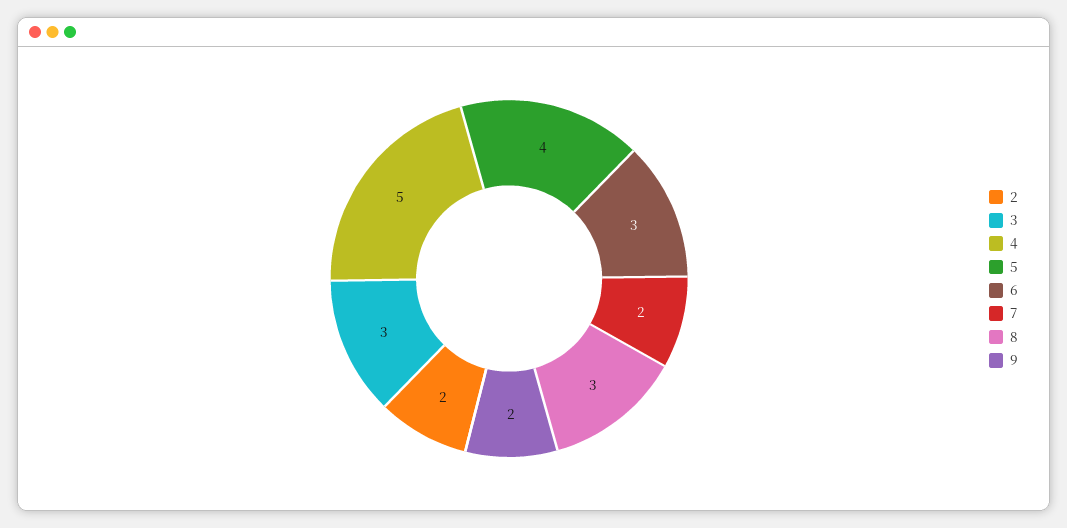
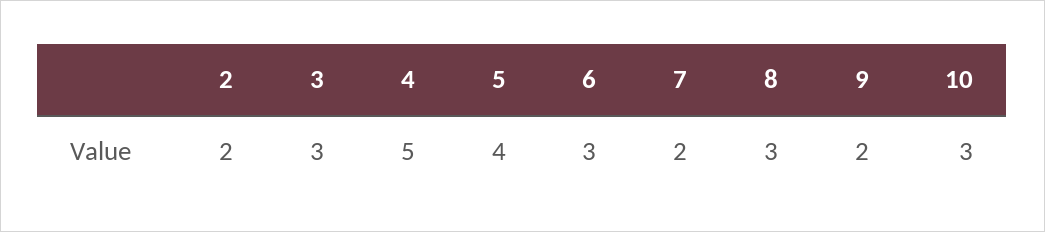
  {
    "2": 2,
    "3": 3,
    "4": 5,
    "5": 4,
    "6": 3,
    "7": 2,
    "8": 3,
-   "9": 2
+   "9": 2,
+   "10": 3
  }

